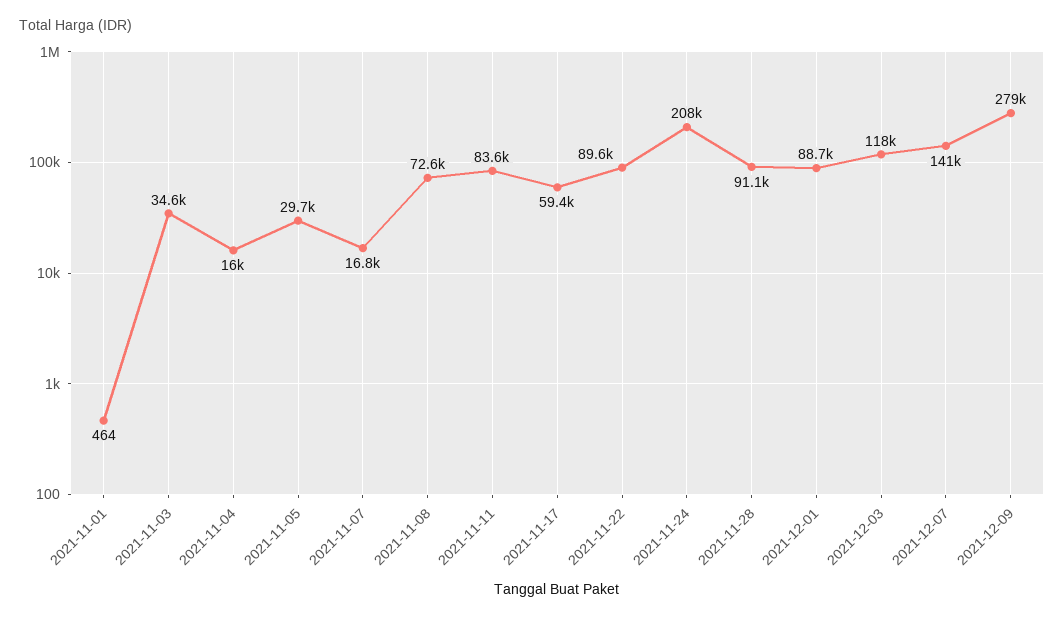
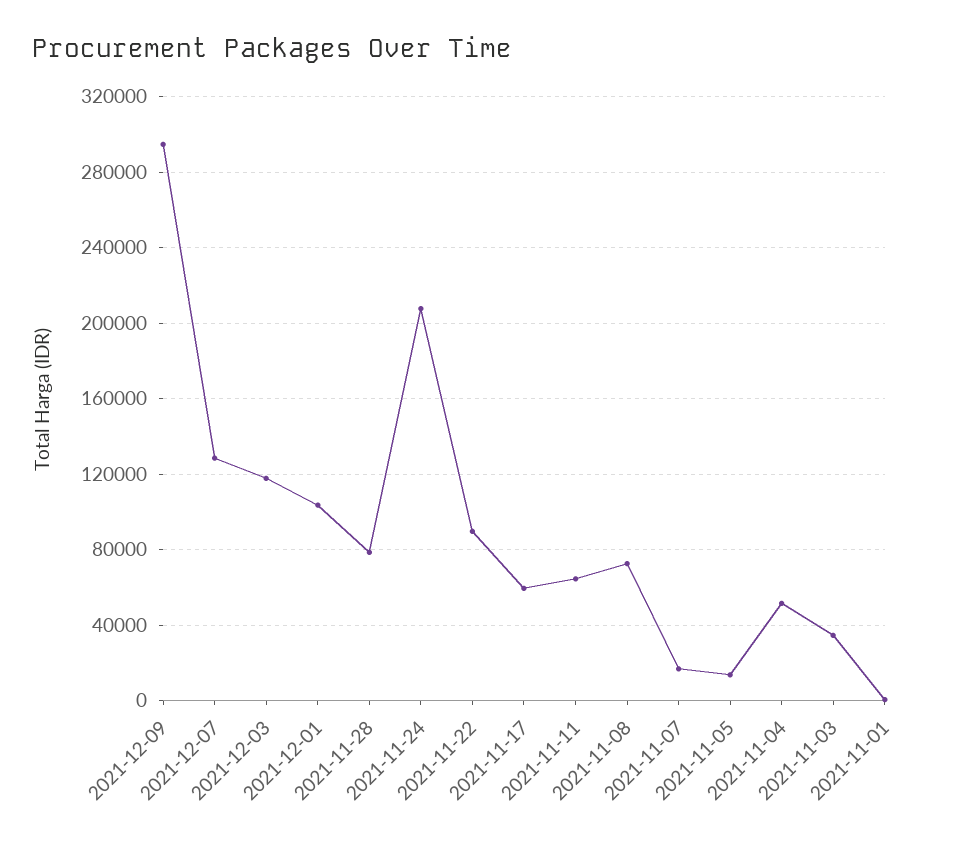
  {
    "2021-11-01": 464,
    "2021-11-03": 34600,
-   "2021-11-04": 16000,
+   "2021-11-04": 50000,
-   "2021-11-05": 29700,
+   "2021-11-05": 15000,
    "2021-11-07": 16800,
    "2021-11-08": 72600,
-   "2021-11-11": 83600,
+   "2021-11-11": 65000,
    "2021-11-17": 59400,
    "2021-11-22": 89600,
    "2021-11-24": 208000,
-   "2021-11-28": 91100,
+   "2021-11-28": 80000,
-   "2021-12-01": 88700,
+   "2021-12-01": 105000,
    "2021-12-03": 118000,
-   "2021-12-07": 141000,
+   "2021-12-07": 130000,
-   "2021-12-09": 279000
+   "2021-12-09": 295000
  }

